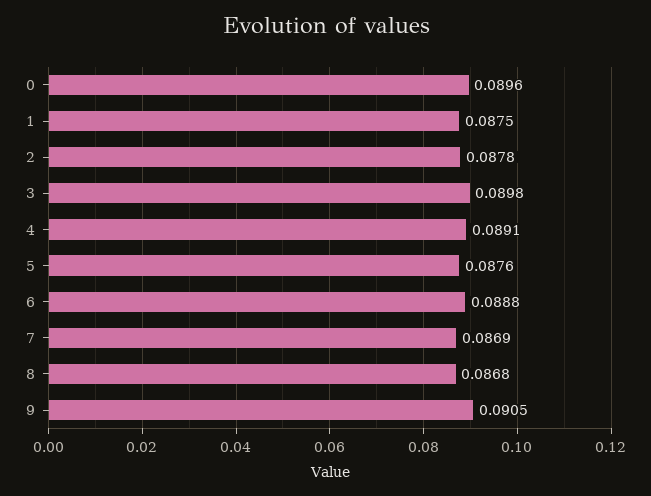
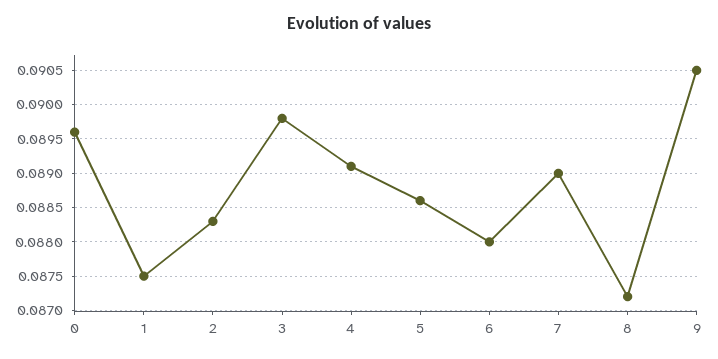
  {
    "0": 0.0896,
    "1": 0.0875,
-   "2": 0.0878,
+   "2": 0.0883,
    "3": 0.0898,
    "4": 0.0891,
-   "5": 0.0876,
+   "5": 0.0886,
-   "6": 0.0888,
+   "6": 0.088,
-   "7": 0.0869,
+   "7": 0.089,
-   "8": 0.0868,
+   "8": 0.0872,
    "9": 0.0905
  }

